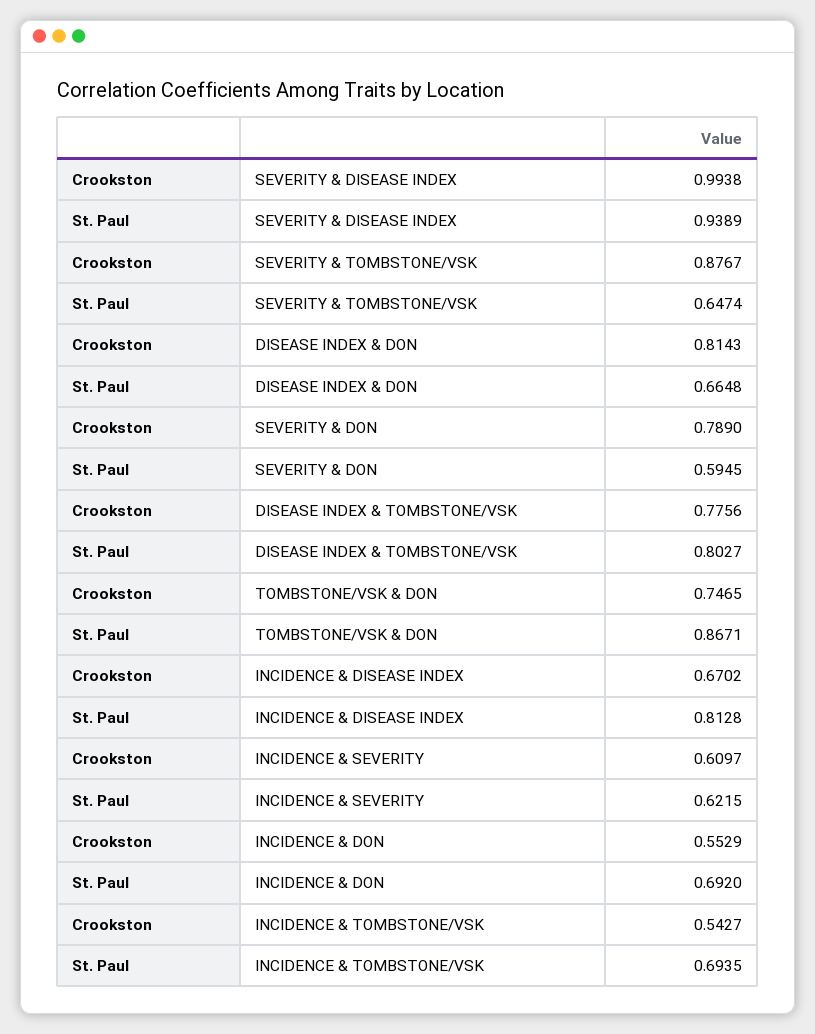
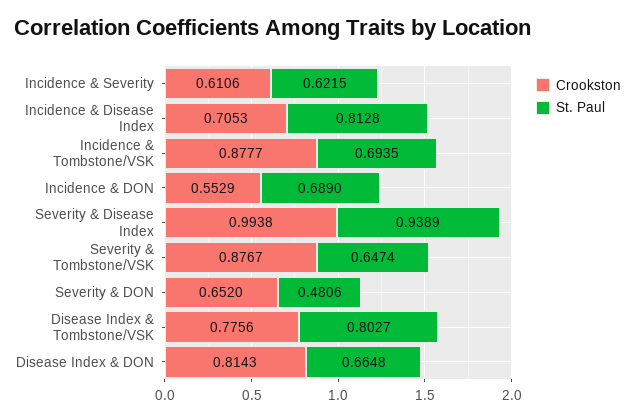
  {
    "Crookston": {
      "SEVERITY & DISEASE INDEX": 0.9938,
      "SEVERITY & TOMBSTONE/VSK": 0.8767,
      "DISEASE INDEX & DON": 0.8143,
-     "SEVERITY & DON": 0.789,
+     "SEVERITY & DON": 0.652,
      "DISEASE INDEX & TOMBSTONE/VSK": 0.7756,
-     "TOMBSTONE/VSK & DON": 0.7465,
-     "INCIDENCE & DISEASE INDEX": 0.6702,
+     "INCIDENCE & DISEASE INDEX": 0.7053,
-     "INCIDENCE & SEVERITY": 0.6097,
+     "INCIDENCE & SEVERITY": 0.6106,
      "INCIDENCE & DON": 0.5529,
-     "INCIDENCE & TOMBSTONE/VSK": 0.5427
+     "INCIDENCE & TOMBSTONE/VSK": 0.8777
    },
    "St. Paul": {
      "SEVERITY & DISEASE INDEX": 0.9389,
      "SEVERITY & TOMBSTONE/VSK": 0.6474,
      "DISEASE INDEX & DON": 0.6648,
-     "SEVERITY & DON": 0.5945,
+     "SEVERITY & DON": 0.4806,
      "DISEASE INDEX & TOMBSTONE/VSK": 0.8027,
-     "TOMBSTONE/VSK & DON": 0.8671,
      "INCIDENCE & DISEASE INDEX": 0.8128,
      "INCIDENCE & SEVERITY": 0.6215,
-     "INCIDENCE & DON": 0.692,
+     "INCIDENCE & DON": 0.689,
      "INCIDENCE & TOMBSTONE/VSK": 0.6935
    }
  }

